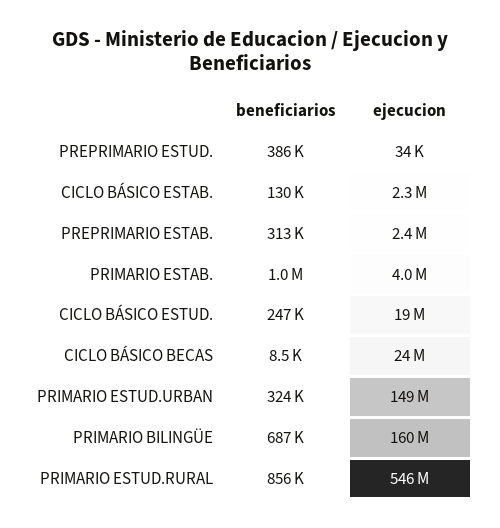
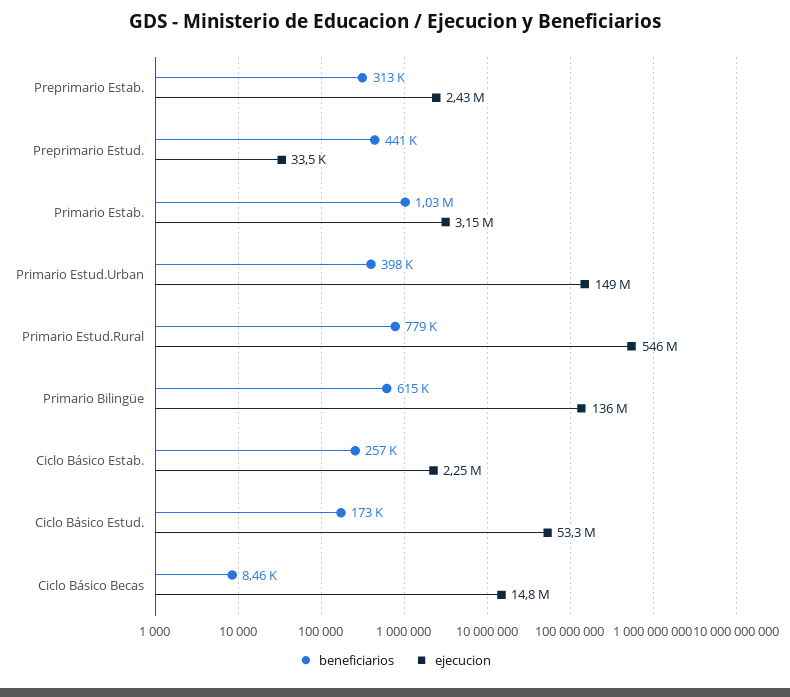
  {
    "beneficiarios": {
-     "PREPRIMARIO ESTUD.": 386000,
+     "PREPRIMARIO ESTUD.": 441000,
-     "CICLO BÁSICO ESTAB.": 130000,
+     "CICLO BÁSICO ESTAB.": 257000,
      "PREPRIMARIO ESTAB.": 313000,
      "PRIMARIO ESTAB.": 1030000,
-     "CICLO BÁSICO ESTUD.": 247000,
+     "CICLO BÁSICO ESTUD.": 173000,
      "CICLO BÁSICO BECAS": 8460,
-     "PRIMARIO ESTUD.URBAN": 324000,
+     "PRIMARIO ESTUD.URBAN": 398000,
-     "PRIMARIO BILINGÜE": 687000,
+     "PRIMARIO BILINGÜE": 615000,
-     "PRIMARIO ESTUD.RURAL": 856000
+     "PRIMARIO ESTUD.RURAL": 779000
    },
    "ejecucion": {
      "PREPRIMARIO ESTUD.": 33500,
      "CICLO BÁSICO ESTAB.": 2250000,
      "PREPRIMARIO ESTAB.": 2430000,
-     "PRIMARIO ESTAB.": 4000000,
+     "PRIMARIO ESTAB.": 3150000,
-     "CICLO BÁSICO ESTUD.": 19000000,
+     "CICLO BÁSICO ESTUD.": 53300000,
-     "CICLO BÁSICO BECAS": 24000000,
+     "CICLO BÁSICO BECAS": 14800000,
      "PRIMARIO ESTUD.URBAN": 149000000,
-     "PRIMARIO BILINGÜE": 160000000,
+     "PRIMARIO BILINGÜE": 136000000,
      "PRIMARIO ESTUD.RURAL": 546000000
    }
  }

